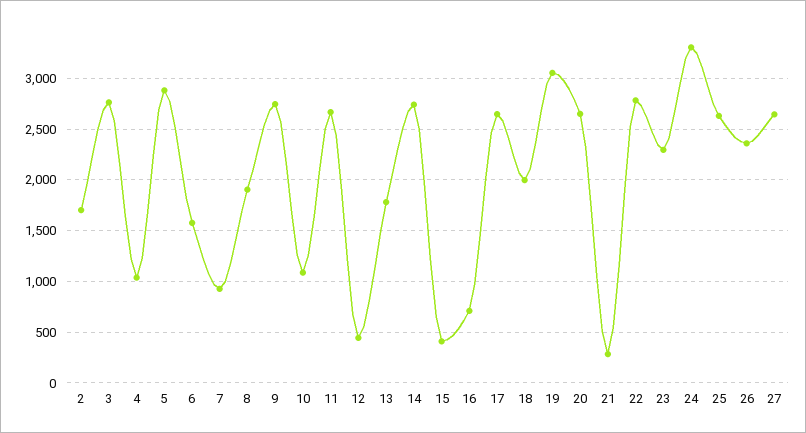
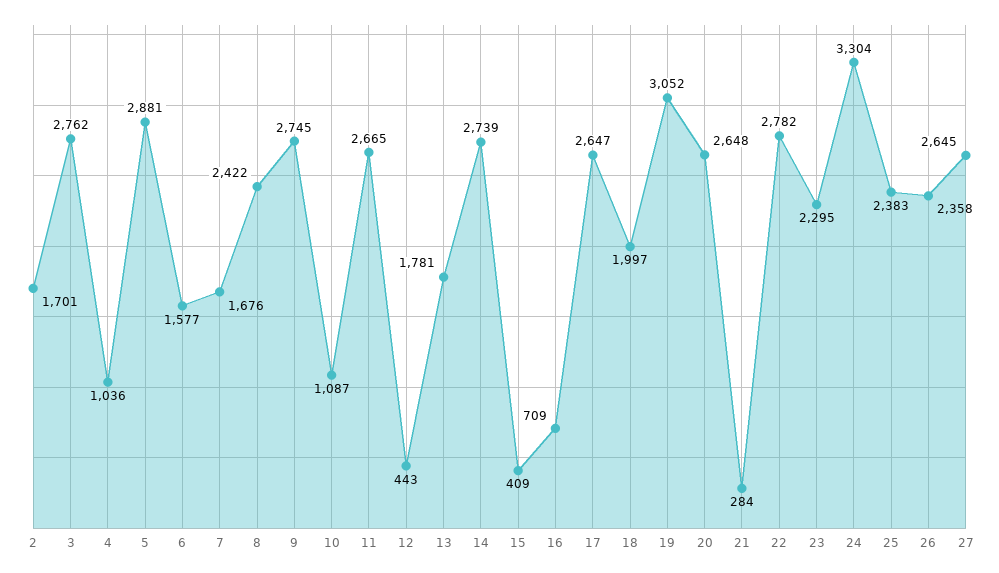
  {
    "2": 1701,
    "3": 2762,
    "4": 1036,
    "5": 2881,
    "6": 1577,
-   "7": 900,
+   "7": 1676,
-   "8": 1900,
+   "8": 2422,
    "9": 2745,
    "10": 1087,
    "11": 2665,
    "12": 443,
    "13": 1781,
    "14": 2739,
    "15": 409,
    "16": 709,
    "17": 2647,
    "18": 1997,
    "19": 3052,
    "20": 2648,
    "21": 284,
    "22": 2782,
    "23": 2295,
    "24": 3304,
-   "25": 2600,
+   "25": 2383,
    "26": 2358,
    "27": 2645
  }

